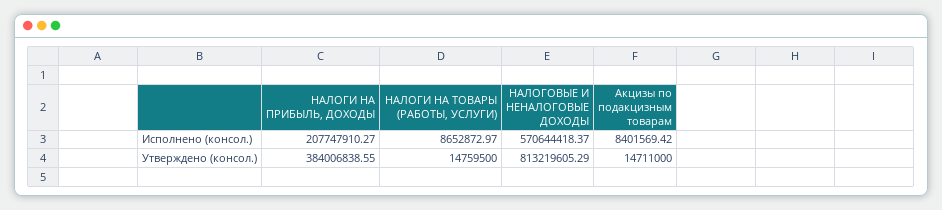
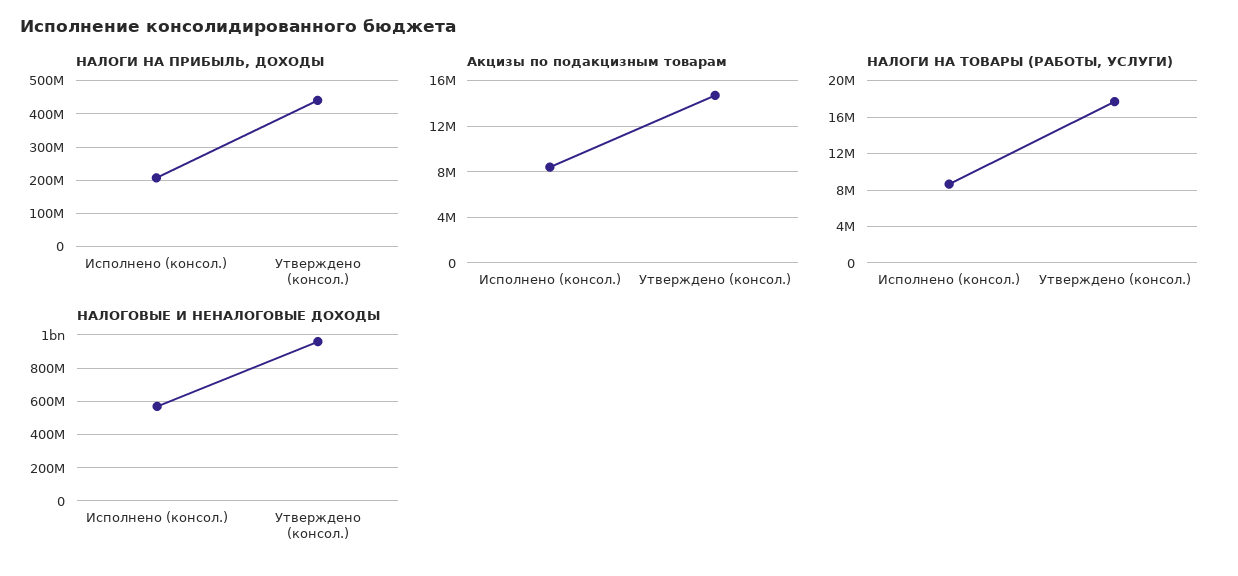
  {
    "НАЛОГИ НА ПРИБЫЛЬ, ДОХОДЫ": {
      "Исполнено (консол.)": 207747910.27,
-     "Утверждено (консол.)": 384006838.55
+     "Утверждено (консол.)": 440000000
    },
    "НАЛОГИ НА ТОВАРЫ (РАБОТЫ, УСЛУГИ)": {
      "Исполнено (консол.)": 8652872.97,
-     "Утверждено (консол.)": 14759500
+     "Утверждено (консол.)": 18000000
    },
    "НАЛОГОВЫЕ И НЕНАЛОГОВЫЕ ДОХОДЫ": {
      "Исполнено (консол.)": 570644418.37,
-     "Утверждено (консол.)": 813219605.29
+     "Утверждено (консол.)": 950000000
    },
    "Акцизы по подакцизным товарам": {
      "Исполнено (консол.)": 8401569.42,
      "Утверждено (консол.)": 14711000
    }
  }

